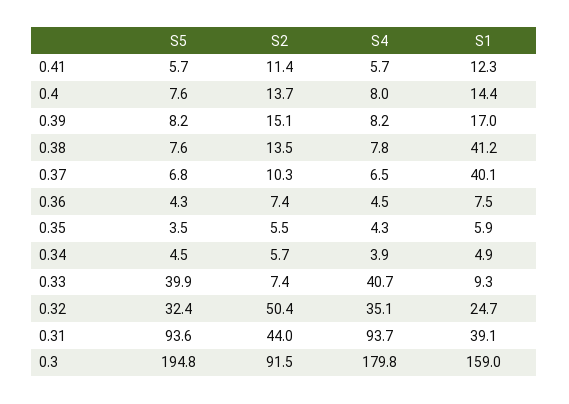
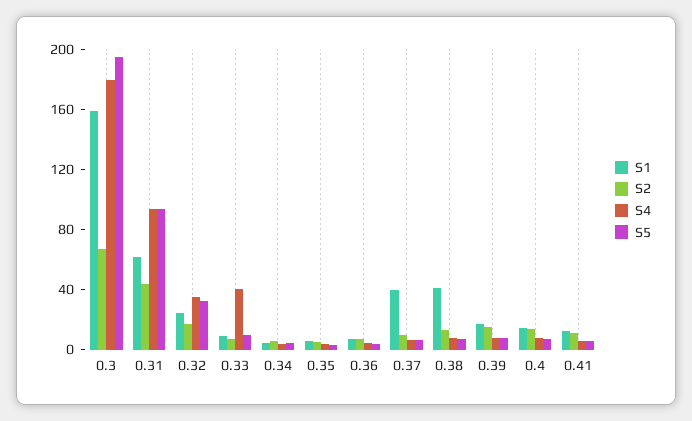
  {
    "S5": {
      "0.41": 5.7,
      "0.4": 7.6,
      "0.39": 8.2,
      "0.38": 7.6,
      "0.37": 6.8,
      "0.36": 4.3,
      "0.35": 3.5,
      "0.34": 4.5,
-     "0.33": 39.9,
+     "0.33": 10,
      "0.32": 32.4,
      "0.31": 93.6,
      "0.3": 194.8
    },
    "S2": {
      "0.41": 11.4,
      "0.4": 13.7,
      "0.39": 15.1,
      "0.38": 13.5,
      "0.37": 10.3,
      "0.36": 7.4,
      "0.35": 5.5,
      "0.34": 5.7,
      "0.33": 7.4,
-     "0.32": 50.4,
+     "0.32": 20,
      "0.31": 44,
-     "0.3": 91.5
+     "0.3": 70
    },
    "S4": {
      "0.41": 5.7,
      "0.4": 8,
      "0.39": 8.2,
      "0.38": 7.8,
      "0.37": 6.5,
      "0.36": 4.5,
      "0.35": 4.3,
      "0.34": 3.9,
      "0.33": 40.7,
      "0.32": 35.1,
      "0.31": 93.7,
      "0.3": 179.8
    },
    "S1": {
      "0.41": 12.3,
      "0.4": 14.4,
      "0.39": 17,
      "0.38": 41.2,
      "0.37": 40.1,
      "0.36": 7.5,
      "0.35": 5.9,
      "0.34": 4.9,
      "0.33": 9.3,
      "0.32": 24.7,
-     "0.31": 39.1,
+     "0.31": 60,
      "0.3": 159
    }
  }

